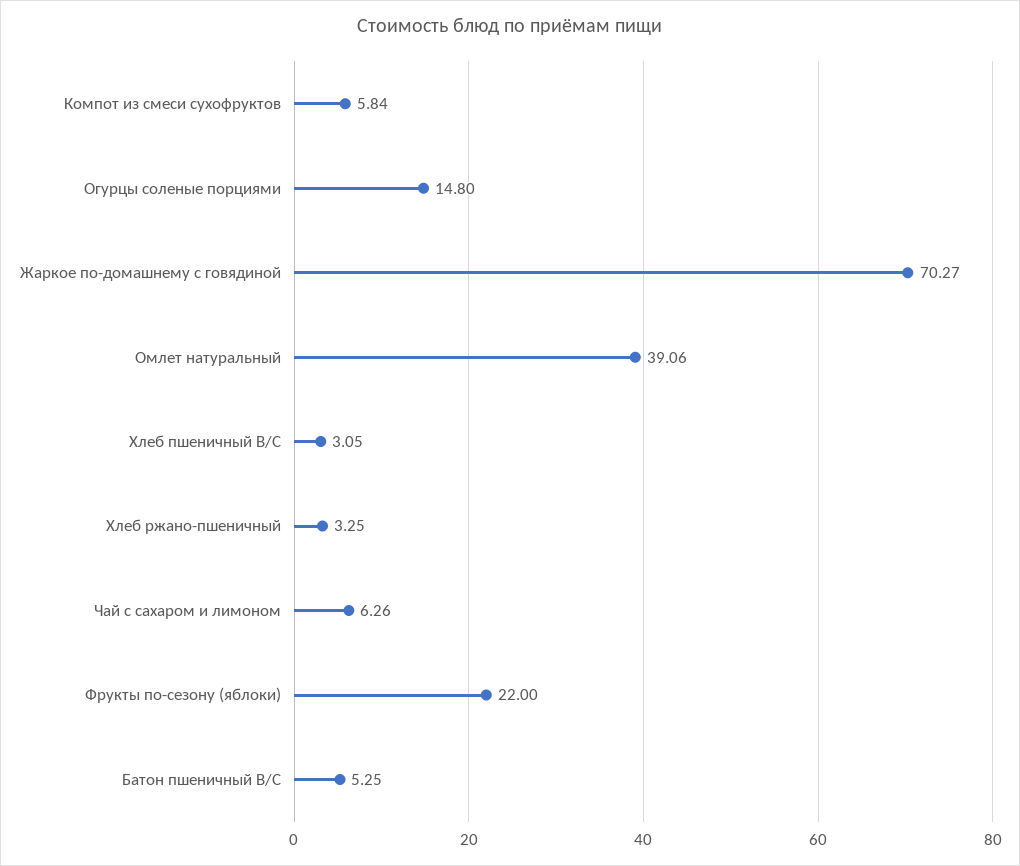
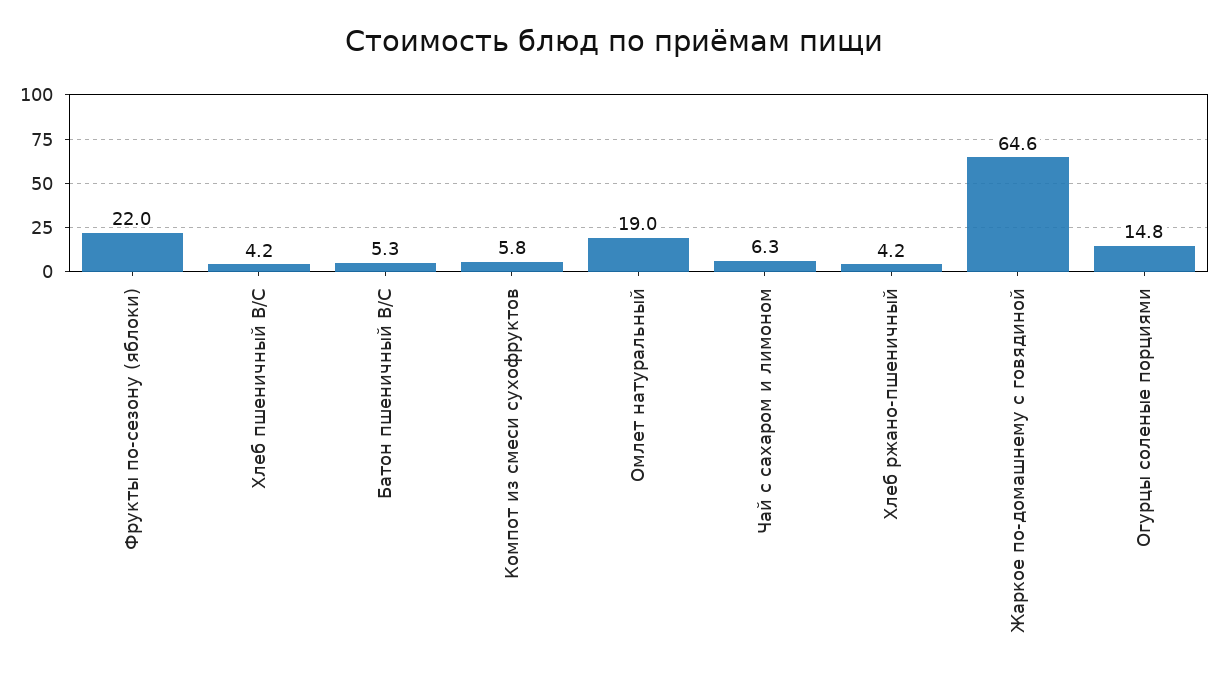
  {
    "Компот из смеси сухофруктов": 5.84,
    "Огурцы соленые порциями": 14.8,
-   "Жаркое по-домашнему с говядиной": 70.27,
+   "Жаркое по-домашнему с говядиной": 64.6,
-   "Омлет натуральный": 39.06,
+   "Омлет натуральный": 19,
-   "Хлеб пшеничный В/С": 3.05,
+   "Хлеб пшеничный В/С": 4.2,
-   "Хлеб ржано-пшеничный": 3.25,
+   "Хлеб ржано-пшеничный": 4.2,
    "Чай с сахаром и лимоном": 6.26,
    "Фрукты по-сезону (яблоки)": 22,
    "Батон пшеничный В/С": 5.25
  }

